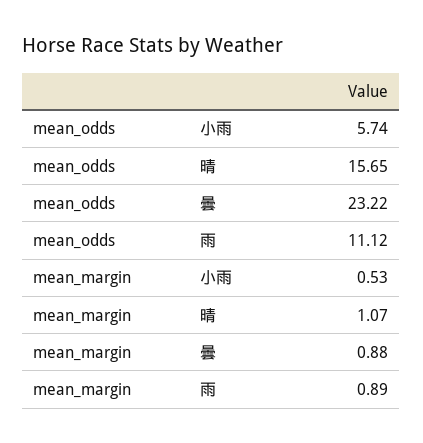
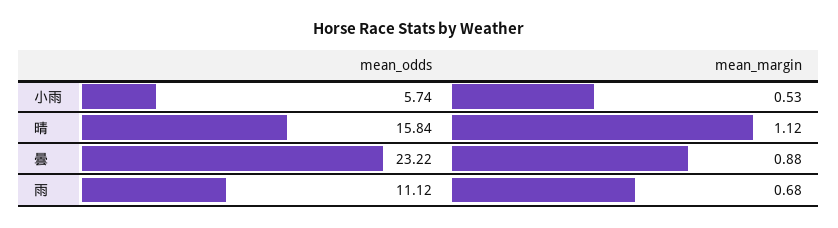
  {
    "mean_odds": {
      "小雨": 5.74,
-     "晴": 15.65,
+     "晴": 15.84,
      "曇": 23.22,
      "雨": 11.12
    },
    "mean_margin": {
      "小雨": 0.53,
-     "晴": 1.07,
+     "晴": 1.12,
      "曇": 0.88,
-     "雨": 0.89
+     "雨": 0.68
    }
  }

